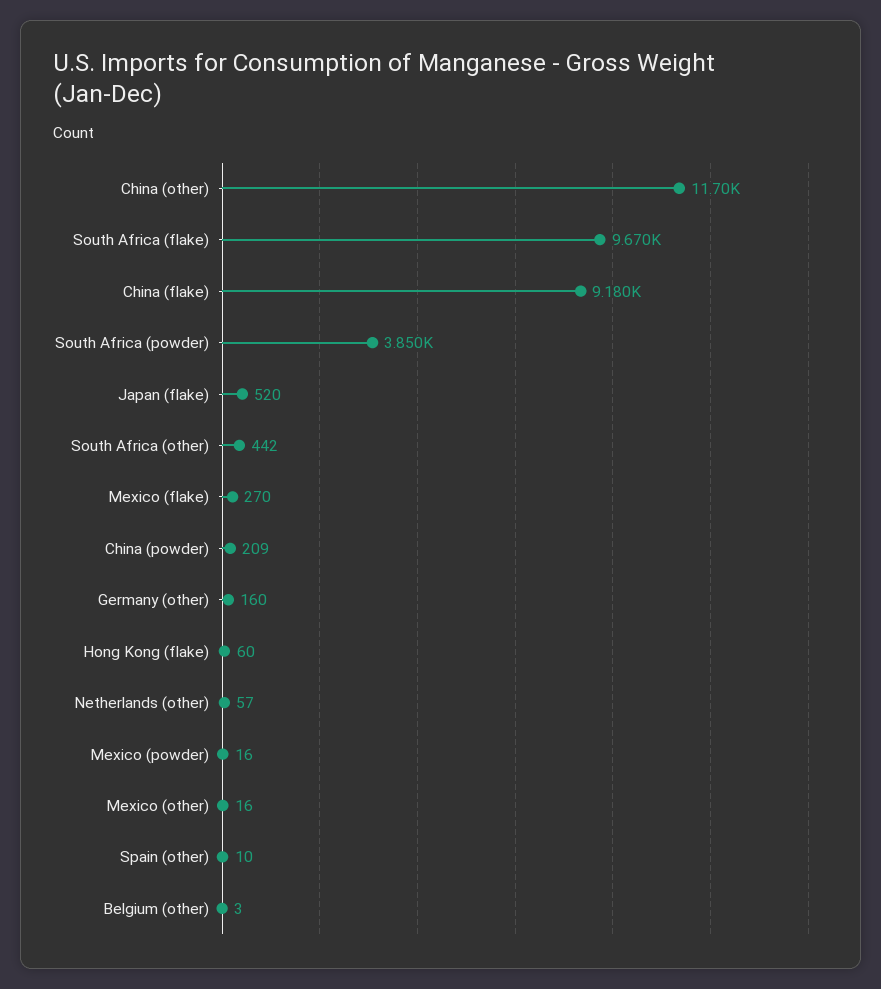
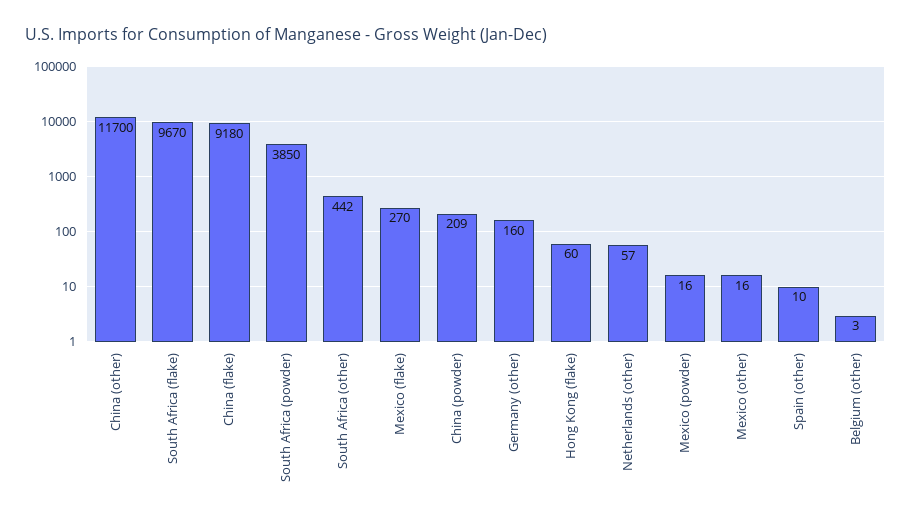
  {
    "China (other)": 11700,
    "South Africa (flake)": 9670,
    "China (flake)": 9180,
    "South Africa (powder)": 3850,
-   "Japan (flake)": 520,
    "South Africa (other)": 442,
    "Mexico (flake)": 270,
    "China (powder)": 209,
    "Germany (other)": 160,
    "Hong Kong (flake)": 60,
    "Netherlands (other)": 57,
    "Mexico (powder)": 16,
    "Mexico (other)": 16,
    "Spain (other)": 10,
    "Belgium (other)": 3
  }

